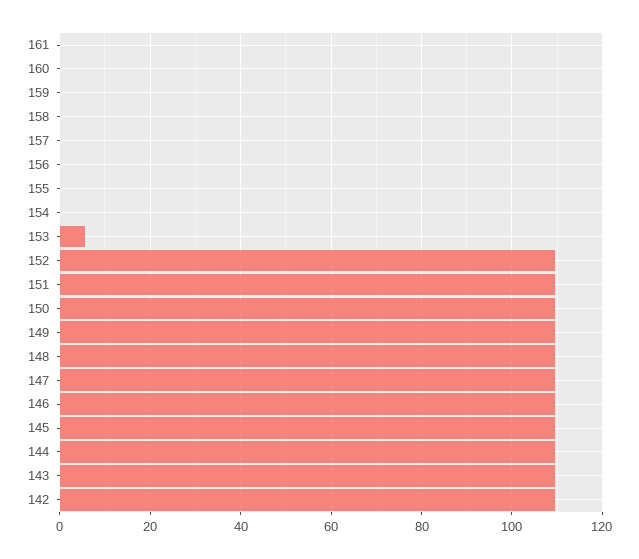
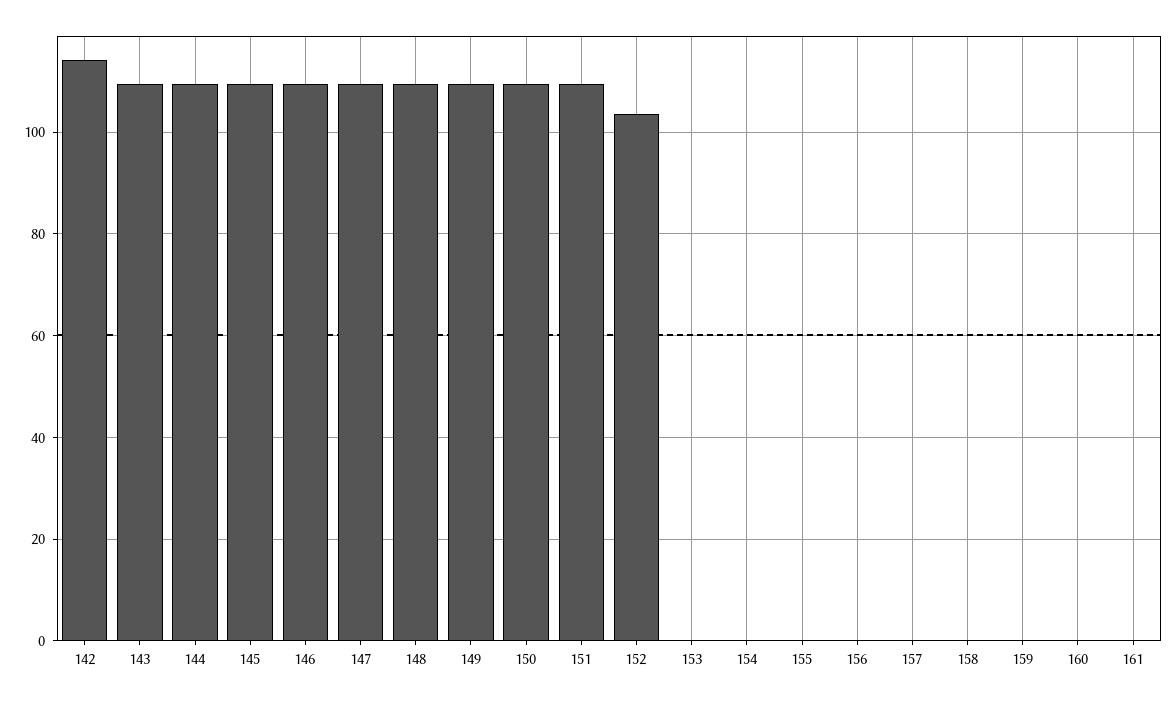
  {
    "161": 0,
    "160": 0,
    "159": 0,
    "158": 0,
    "157": 0,
    "156": 0,
    "155": 0,
    "154": 0,
-   "153": 6,
+   "153": 0,
-   "152": 110,
+   "152": 104,
    "151": 110,
    "150": 110,
    "149": 110,
    "148": 110,
    "147": 110,
    "146": 110,
    "145": 110,
    "144": 110,
    "143": 110,
-   "142": 110
+   "142": 114
  }

